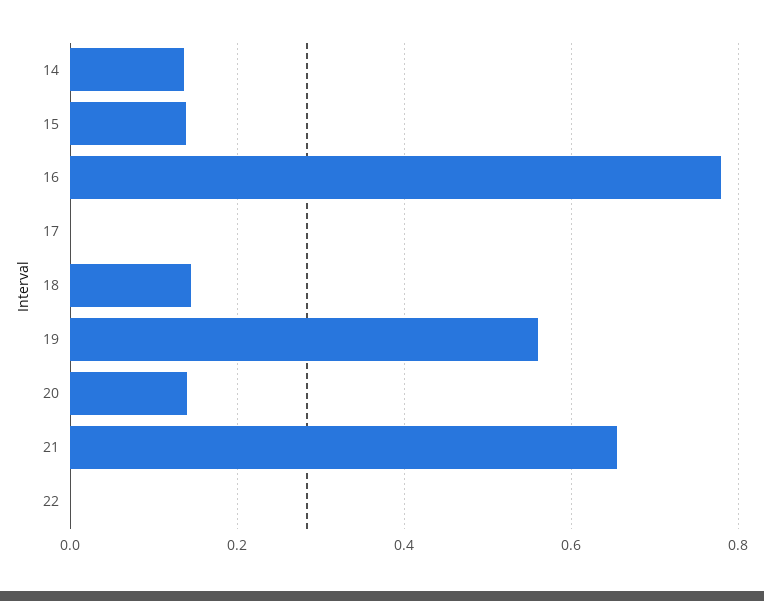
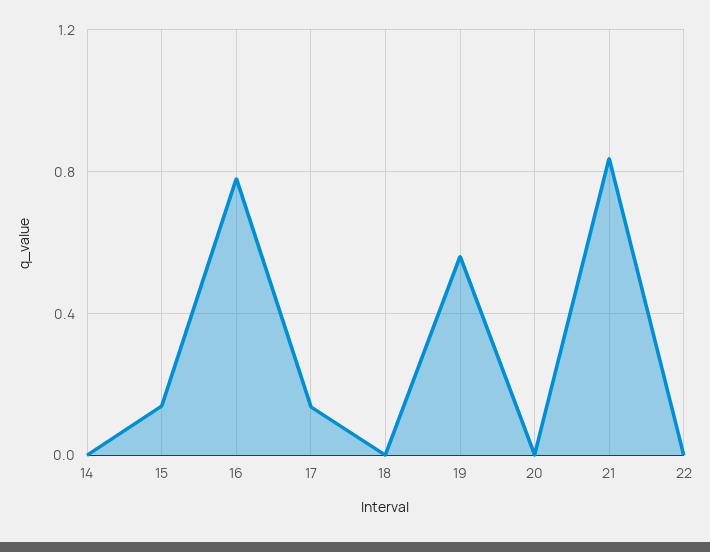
  {
-   "14": 0.14,
+   "14": 0,
    "15": 0.14,
    "16": 0.78,
-   "17": 0,
+   "17": 0.15,
-   "18": 0.14,
+   "18": 0,
    "19": 0.56,
-   "20": 0.14,
+   "20": 0,
-   "21": 0.66,
+   "21": 0.85,
    "22": 0
  }

